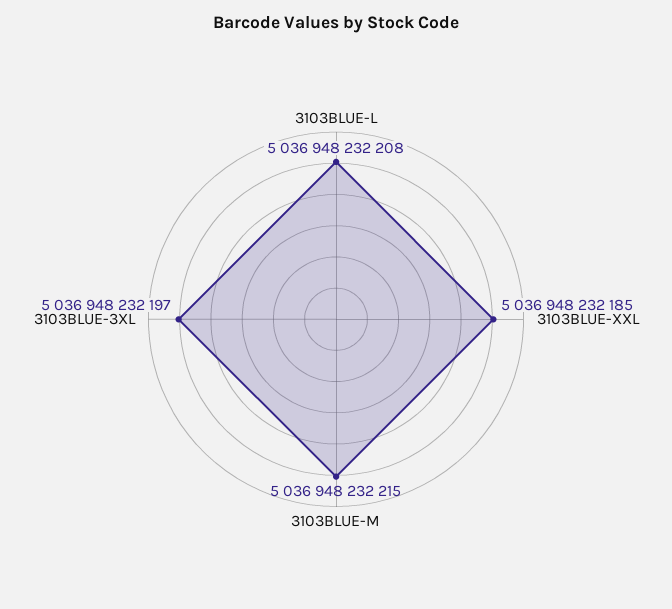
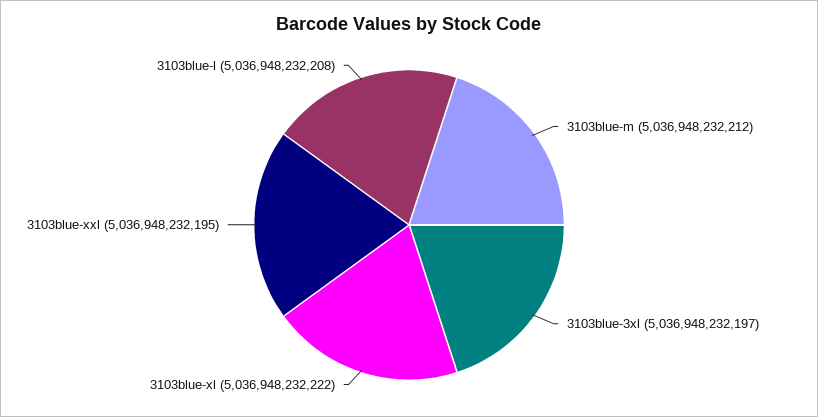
  {
    "3103BLUE-L": 5036948232208,
-   "3103BLUE-XXL": 5036948232185,
+   "3103BLUE-XXL": 5036948232195,
-   "3103BLUE-M": 5036948232215,
+   "3103BLUE-M": 5036948232212,
-   "3103BLUE-3XL": 5036948232197
+   "3103BLUE-3XL": 5036948232197,
+   "3103blue-xl": 5036948232222
  }

